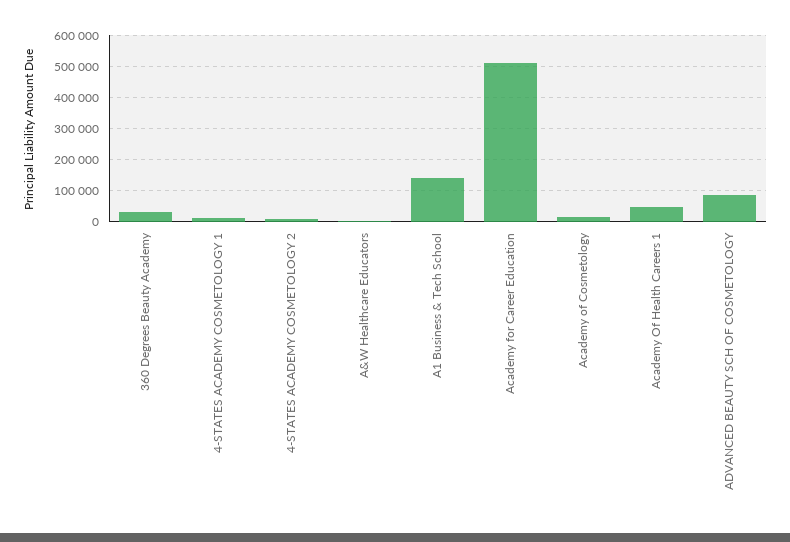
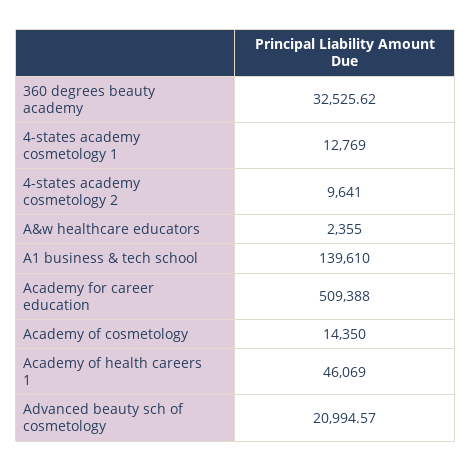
  {
    "360 Degrees Beauty Academy": 32525.62,
    "4-STATES ACADEMY COSMETOLOGY 1": 12769,
    "4-STATES ACADEMY COSMETOLOGY 2": 9641,
    "A&W Healthcare Educators": 2355,
    "A1 Business & Tech School": 139610,
    "Academy for Career Education": 509388,
    "Academy of Cosmetology": 14350,
    "Academy Of Health Careers 1": 46069,
-   "ADVANCED BEAUTY SCH OF COSMETOLOGY": 80000
+   "ADVANCED BEAUTY SCH OF COSMETOLOGY": 20994.57
  }

